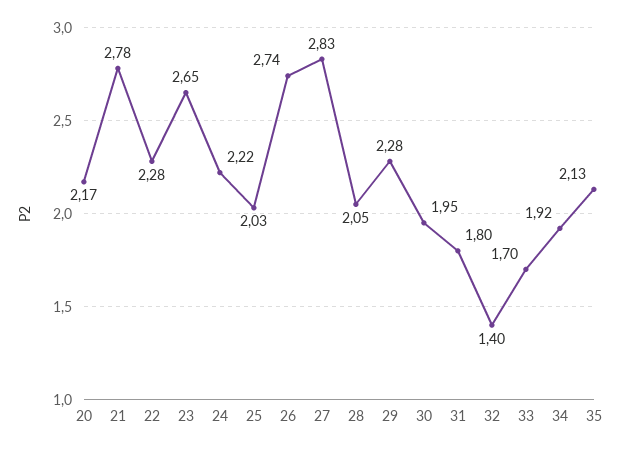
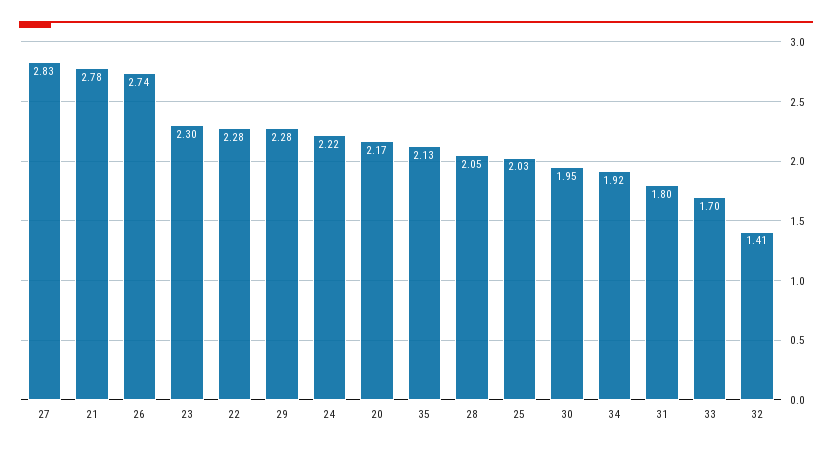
  {
    "20": 2.17,
    "21": 2.78,
    "22": 2.28,
-   "23": 2.65,
+   "23": 2.3,
    "24": 2.22,
    "25": 2.03,
    "26": 2.74,
    "27": 2.83,
    "28": 2.05,
    "29": 2.28,
    "30": 1.95,
    "31": 1.8,
-   "32": 1.4,
+   "32": 1.41,
    "33": 1.7,
    "34": 1.92,
    "35": 2.13
  }

